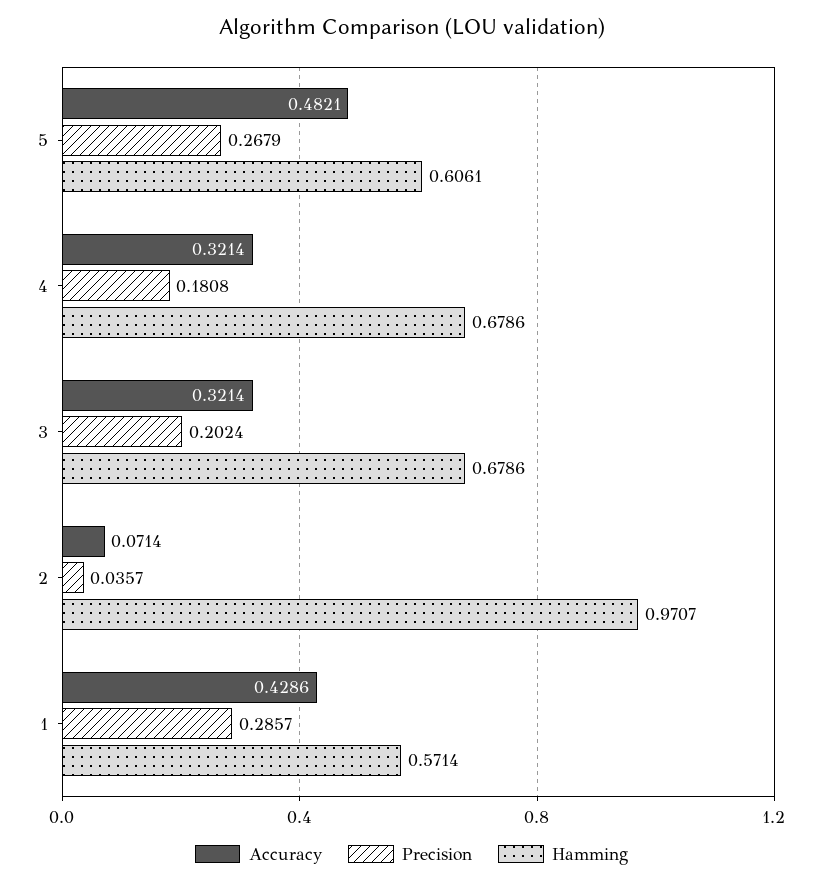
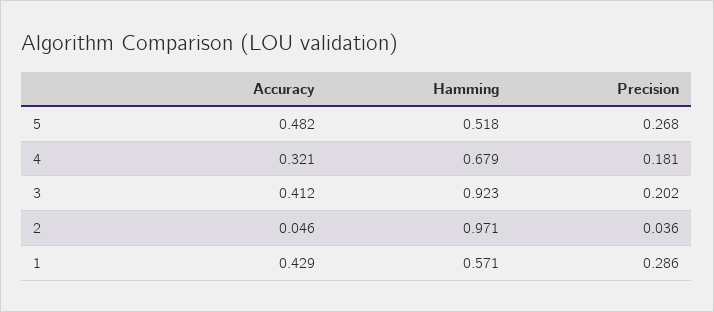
  {
    "Accuracy": {
      "5": 0.4821,
      "4": 0.3214,
-     "3": 0.3214,
+     "3": 0.412,
-     "2": 0.0714,
+     "2": 0.046,
      "1": 0.4286
    },
    "Precision": {
      "5": 0.2679,
      "4": 0.1808,
      "3": 0.2024,
      "2": 0.0357,
      "1": 0.2857
    },
    "Hamming": {
-     "5": 0.6061,
+     "5": 0.518,
      "4": 0.6786,
-     "3": 0.6786,
+     "3": 0.923,
      "2": 0.9707,
      "1": 0.5714
    }
  }

